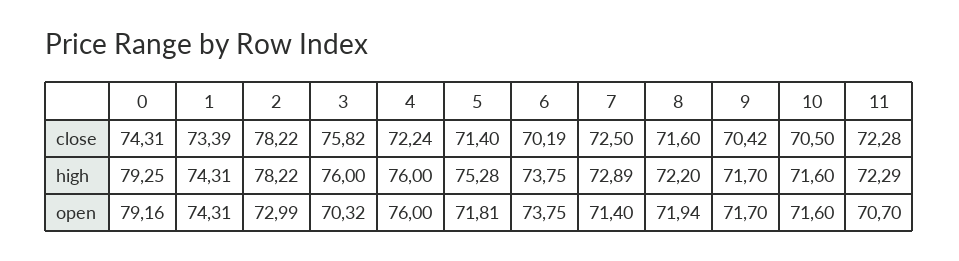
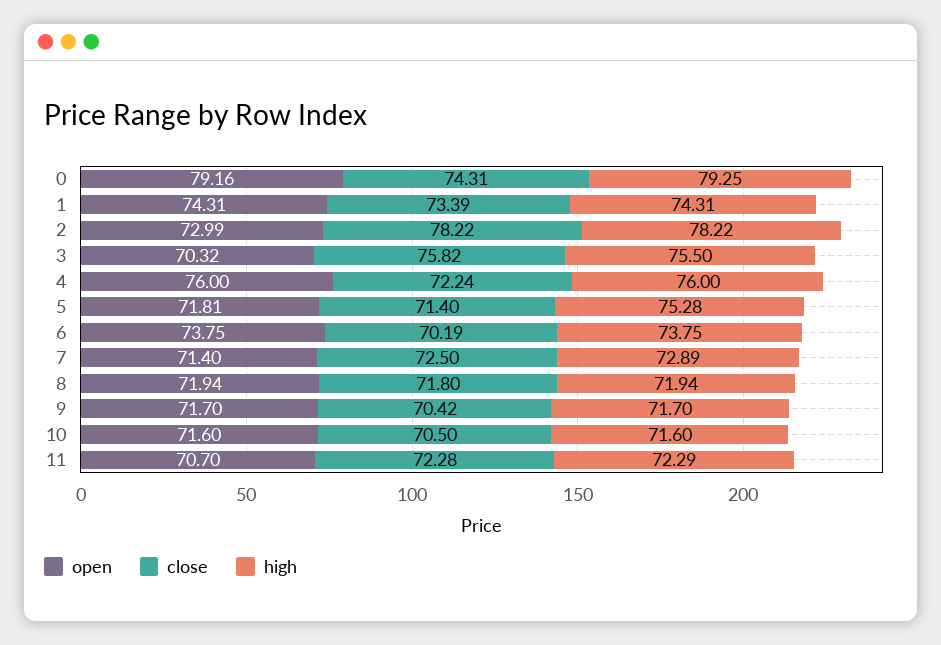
  {
    "close": {
      "0": 74.31,
      "1": 73.39,
      "2": 78.22,
      "3": 75.82,
      "4": 72.24,
      "5": 71.4,
      "6": 70.19,
      "7": 72.5,
-     "8": 71.6,
+     "8": 71.8,
      "9": 70.42,
      "10": 70.5,
      "11": 72.28
    },
    "high": {
      "0": 79.25,
      "1": 74.31,
      "2": 78.22,
-     "3": 76,
+     "3": 75.5,
      "4": 76,
      "5": 75.28,
      "6": 73.75,
      "7": 72.89,
-     "8": 72.2,
+     "8": 71.94,
      "9": 71.7,
      "10": 71.6,
      "11": 72.29
    },
    "open": {
      "0": 79.16,
      "1": 74.31,
      "2": 72.99,
      "3": 70.32,
      "4": 76,
      "5": 71.81,
      "6": 73.75,
      "7": 71.4,
      "8": 71.94,
      "9": 71.7,
      "10": 71.6,
      "11": 70.7
    }
  }

